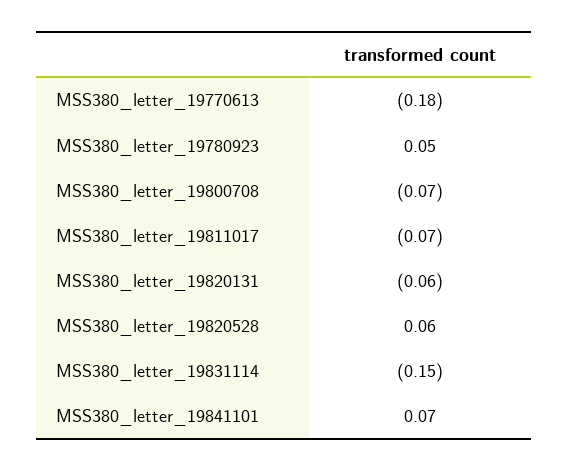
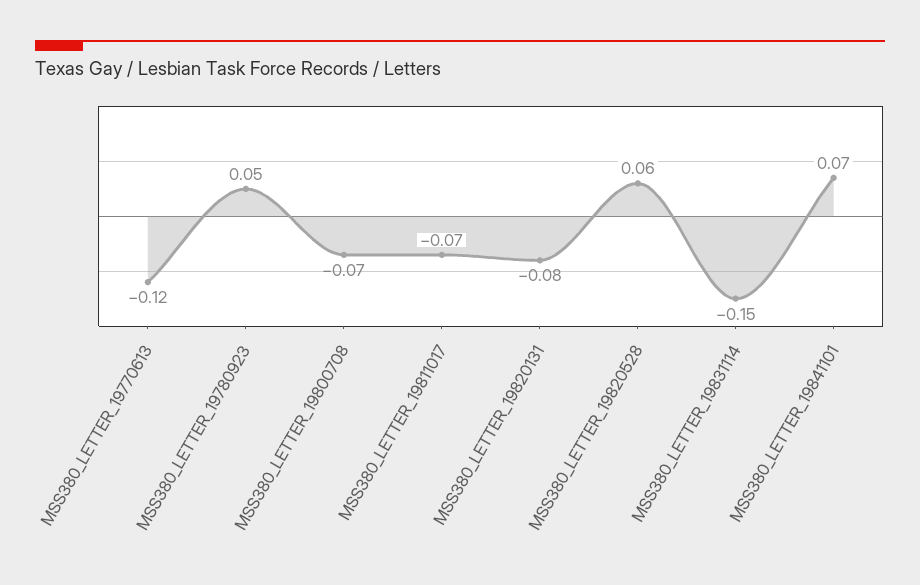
  {
-   "MSS380_letter_19770613": -0.18,
+   "MSS380_letter_19770613": -0.12,
    "MSS380_letter_19780923": 0.05,
    "MSS380_letter_19800708": -0.07,
    "MSS380_letter_19811017": -0.07,
-   "MSS380_letter_19820131": -0.06,
+   "MSS380_letter_19820131": -0.08,
    "MSS380_letter_19820528": 0.06,
    "MSS380_letter_19831114": -0.15,
    "MSS380_letter_19841101": 0.07
  }

